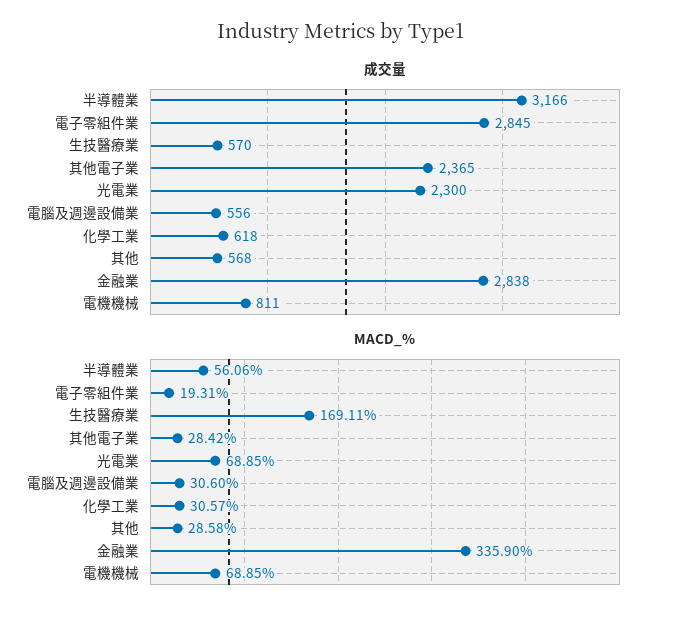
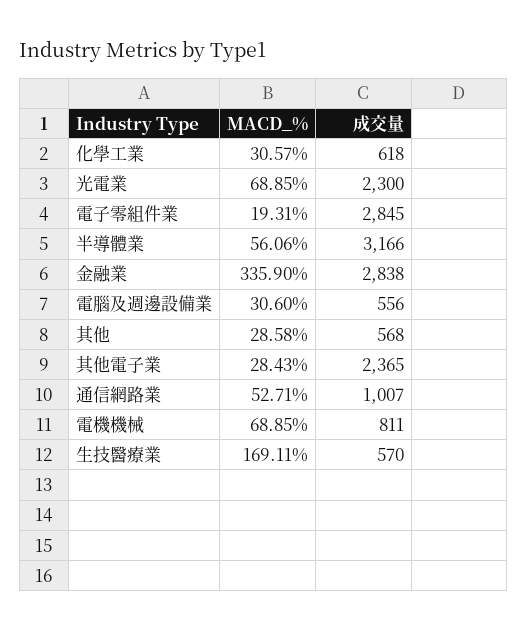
  {
    "成交量": {
      "半導體業": 3166,
      "電子零組件業": 2845,
      "生技醫療業": 570,
      "其他電子業": 2365,
      "光電業": 2300,
      "電腦及週邊設備業": 556,
      "化學工業": 618,
      "其他": 568,
      "金融業": 2838,
-     "電機機械": 811
+     "電機機械": 811,
+     "通信網路業": 1007
    },
    "MACD_%": {
      "半導體業": 56.06,
      "電子零組件業": 19.31,
      "生技醫療業": 169.11,
-     "其他電子業": 28.42,
+     "其他電子業": 28.43,
      "光電業": 68.85,
      "電腦及週邊設備業": 30.6,
      "化學工業": 30.57,
      "其他": 28.58,
      "金融業": 335.9,
-     "電機機械": 68.85
+     "電機機械": 68.85,
+     "通信網路業": 52.71
    }
  }

